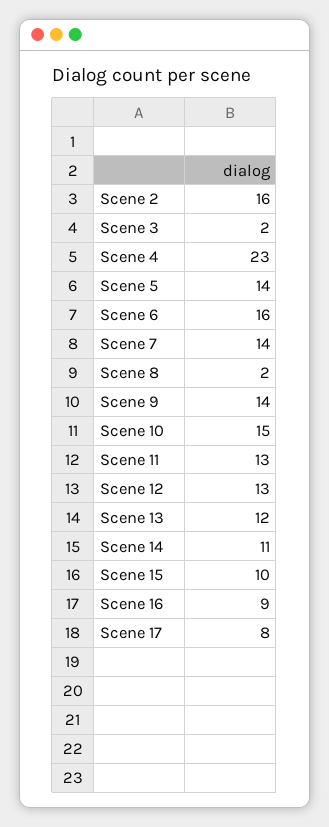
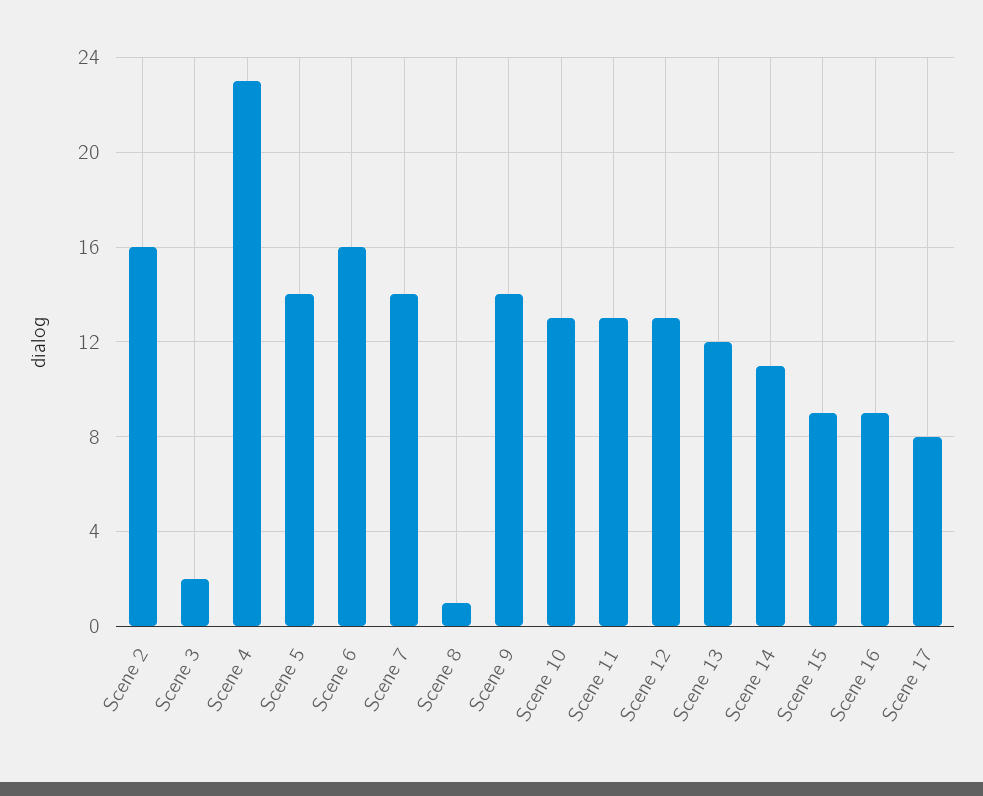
  {
    "Scene 2": 16,
    "Scene 3": 2,
    "Scene 4": 23,
    "Scene 5": 14,
    "Scene 6": 16,
    "Scene 7": 14,
-   "Scene 8": 2,
+   "Scene 8": 1,
    "Scene 9": 14,
-   "Scene 10": 15,
+   "Scene 10": 13,
    "Scene 11": 13,
    "Scene 12": 13,
    "Scene 13": 12,
    "Scene 14": 11,
-   "Scene 15": 10,
+   "Scene 15": 9,
    "Scene 16": 9,
    "Scene 17": 8
  }

